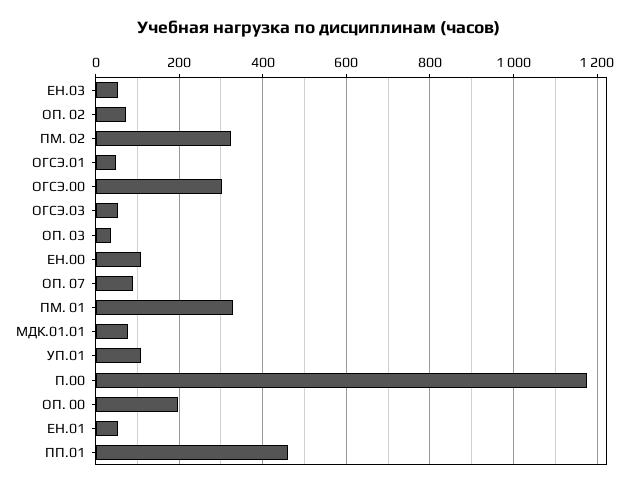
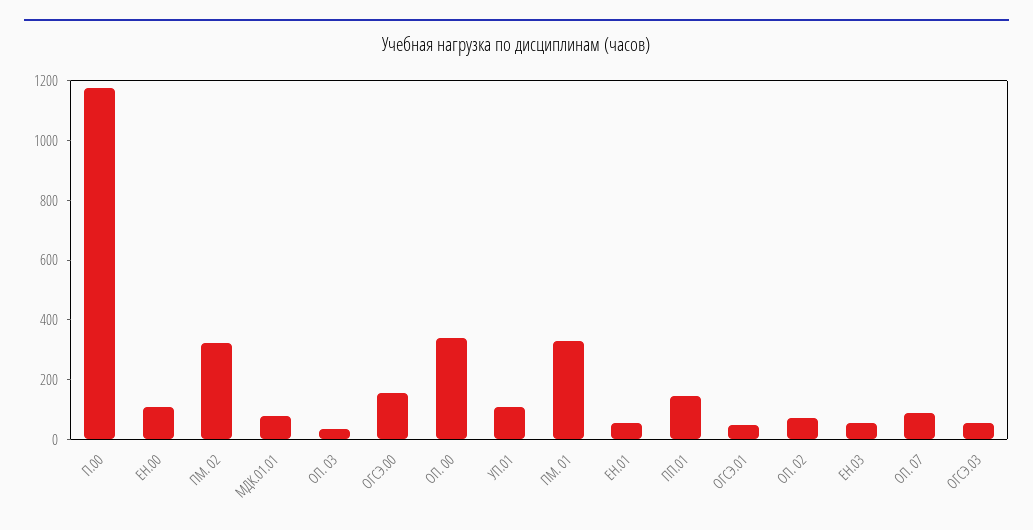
  {
    "ЕН.03": 60,
    "ОП. 02": 80,
    "ПМ. 02": 320,
    "ОГСЭ.01": 40,
-   "ОГСЭ.00": 300,
+   "ОГСЭ.00": 150,
    "ОГСЭ.03": 60,
    "ОП. 03": 40,
    "ЕН.00": 100,
    "ОП. 07": 100,
    "ПМ. 01": 340,
    "МДК.01.01": 80,
    "УП.01": 100,
    "П.00": 1180,
-   "ОП. 00": 200,
+   "ОП. 00": 350,
    "ЕН.01": 60,
-   "ПП.01": 460
+   "ПП.01": 150
  }

